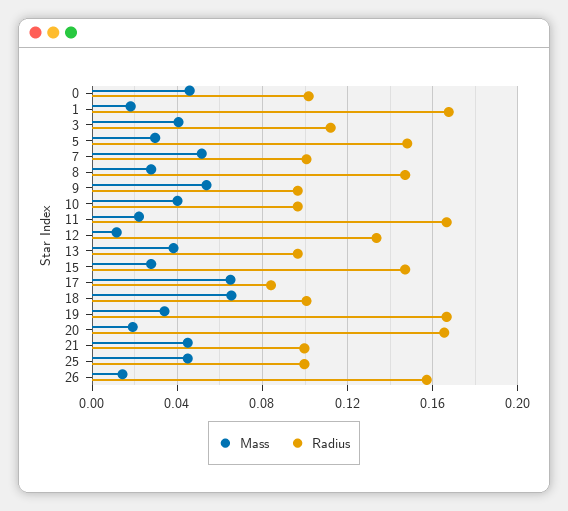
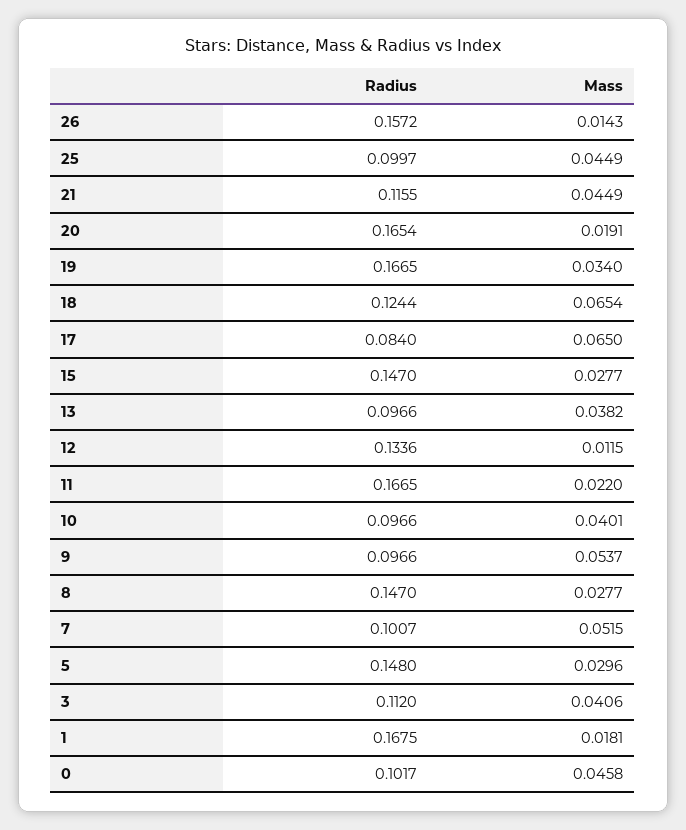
  {
    "Mass": {
      "0": 0.0458,
      "1": 0.0181,
      "3": 0.0406,
      "5": 0.0296,
      "7": 0.0515,
      "8": 0.0277,
      "9": 0.0537,
      "10": 0.0401,
      "11": 0.022,
      "12": 0.0115,
      "13": 0.0382,
      "15": 0.0277,
      "17": 0.065,
      "18": 0.0654,
      "19": 0.034,
      "20": 0.0191,
      "21": 0.0449,
      "25": 0.0449,
      "26": 0.0143
    },
    "Radius": {
      "0": 0.1017,
      "1": 0.1675,
      "3": 0.112,
      "5": 0.148,
      "7": 0.1007,
      "8": 0.147,
      "9": 0.0966,
      "10": 0.0966,
      "11": 0.1665,
      "12": 0.1336,
      "13": 0.0966,
      "15": 0.147,
      "17": 0.084,
-     "18": 0.1,
+     "18": 0.1244,
      "19": 0.1665,
      "20": 0.1654,
-     "21": 0.1,
+     "21": 0.1155,
      "25": 0.0997,
      "26": 0.1572
    }
  }

